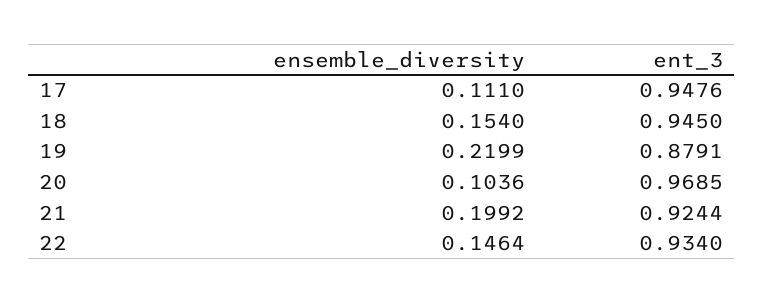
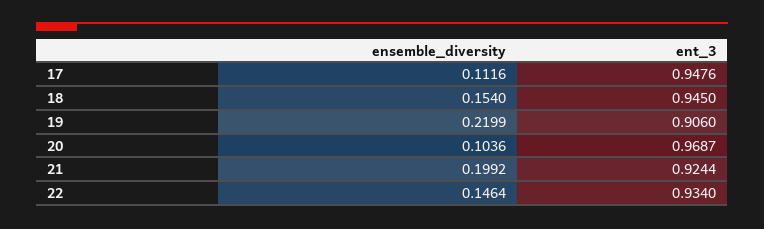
  {
    "ensemble_diversity": {
-     "17": 0.111,
+     "17": 0.1116,
      "18": 0.154,
      "19": 0.2199,
      "20": 0.1036,
      "21": 0.1992,
      "22": 0.1464
    },
    "ent_3": {
      "17": 0.9476,
      "18": 0.945,
-     "19": 0.8791,
+     "19": 0.906,
-     "20": 0.9685,
+     "20": 0.9687,
      "21": 0.9244,
      "22": 0.934
    }
  }

